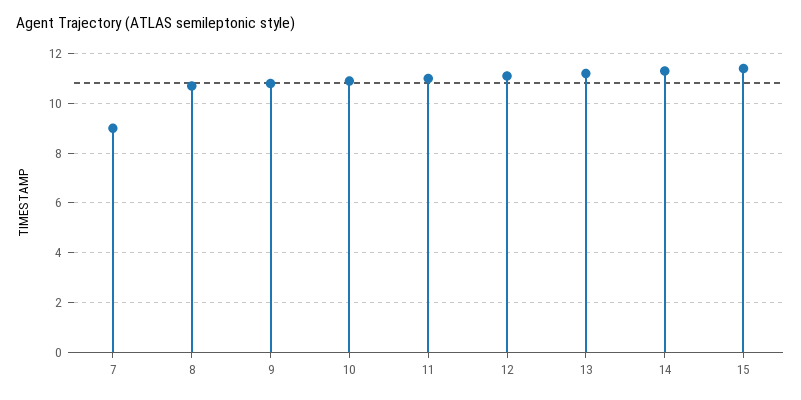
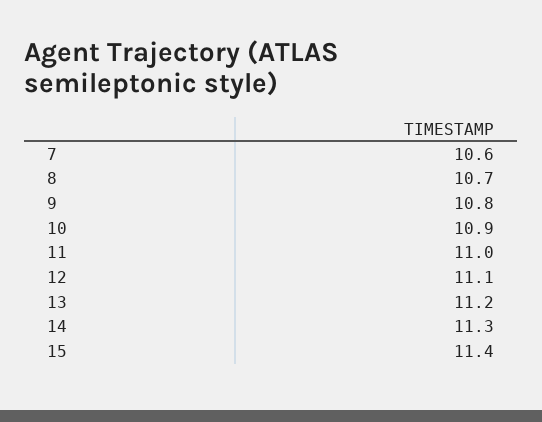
  {
-   "7": 9,
+   "7": 10.6,
    "8": 10.7,
    "9": 10.8,
    "10": 10.9,
    "11": 11,
    "12": 11.1,
    "13": 11.2,
    "14": 11.3,
    "15": 11.4
  }

